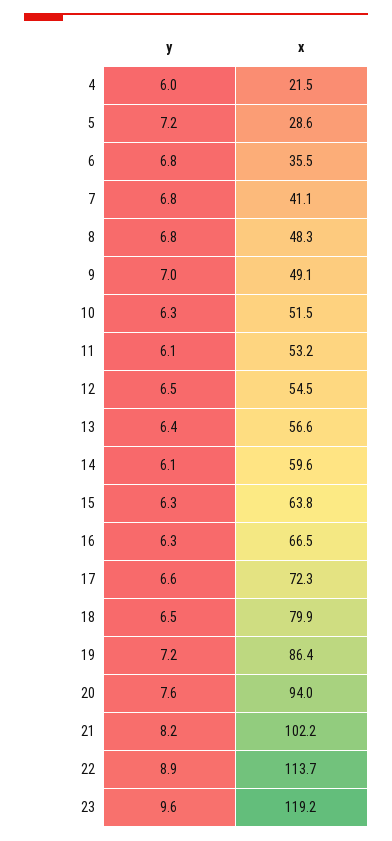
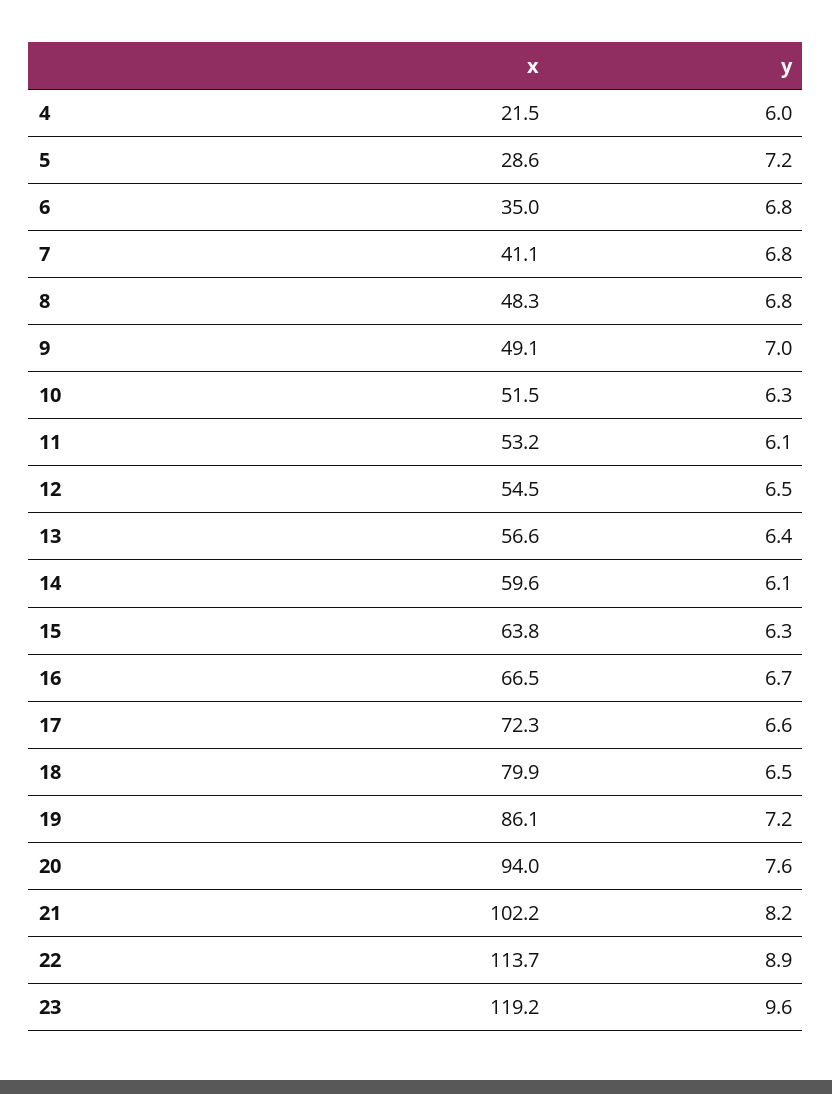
  {
    "y": {
      "4": 6,
      "5": 7.2,
      "6": 6.8,
      "7": 6.8,
      "8": 6.8,
      "9": 7,
      "10": 6.3,
      "11": 6.1,
      "12": 6.5,
      "13": 6.4,
      "14": 6.1,
      "15": 6.3,
-     "16": 6.3,
+     "16": 6.7,
      "17": 6.6,
      "18": 6.5,
      "19": 7.2,
      "20": 7.6,
      "21": 8.2,
      "22": 8.9,
      "23": 9.6
    },
    "x": {
      "4": 21.5,
      "5": 28.6,
-     "6": 35.5,
+     "6": 35,
      "7": 41.1,
      "8": 48.3,
      "9": 49.1,
      "10": 51.5,
      "11": 53.2,
      "12": 54.5,
      "13": 56.6,
      "14": 59.6,
      "15": 63.8,
      "16": 66.5,
      "17": 72.3,
      "18": 79.9,
-     "19": 86.4,
+     "19": 86.1,
      "20": 94,
      "21": 102.2,
      "22": 113.7,
      "23": 119.2
    }
  }

